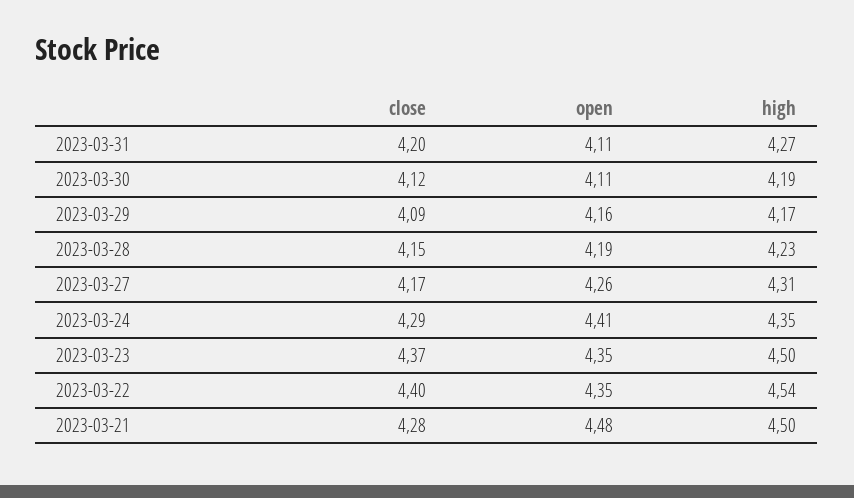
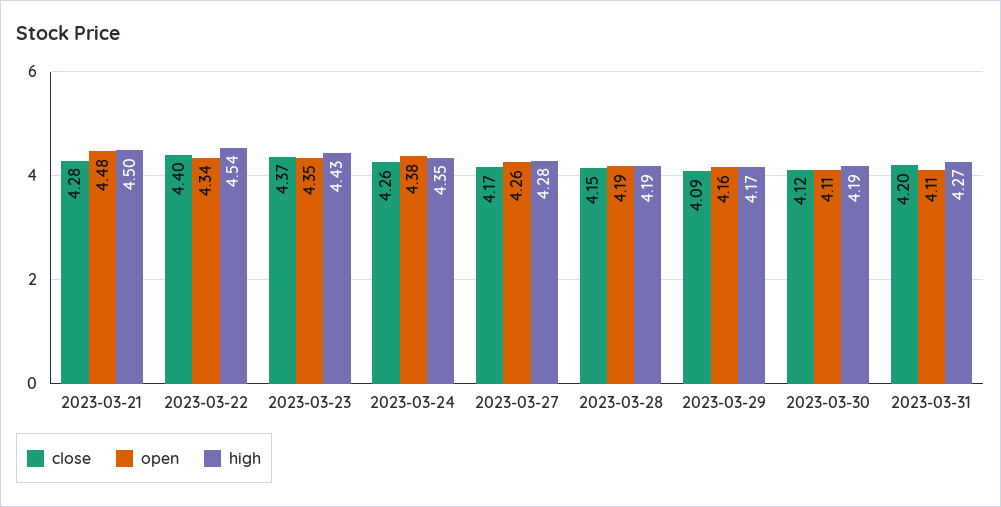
  {
    "close": {
      "2023-03-31": 4.2,
      "2023-03-30": 4.12,
      "2023-03-29": 4.09,
      "2023-03-28": 4.15,
      "2023-03-27": 4.17,
-     "2023-03-24": 4.29,
+     "2023-03-24": 4.26,
      "2023-03-23": 4.37,
      "2023-03-22": 4.4,
      "2023-03-21": 4.28
    },
    "open": {
      "2023-03-31": 4.11,
      "2023-03-30": 4.11,
      "2023-03-29": 4.16,
      "2023-03-28": 4.19,
      "2023-03-27": 4.26,
-     "2023-03-24": 4.41,
+     "2023-03-24": 4.38,
      "2023-03-23": 4.35,
-     "2023-03-22": 4.35,
+     "2023-03-22": 4.34,
      "2023-03-21": 4.48
    },
    "high": {
      "2023-03-31": 4.27,
      "2023-03-30": 4.19,
      "2023-03-29": 4.17,
-     "2023-03-28": 4.23,
+     "2023-03-28": 4.19,
-     "2023-03-27": 4.31,
+     "2023-03-27": 4.28,
      "2023-03-24": 4.35,
-     "2023-03-23": 4.5,
+     "2023-03-23": 4.43,
      "2023-03-22": 4.54,
      "2023-03-21": 4.5
    }
  }

